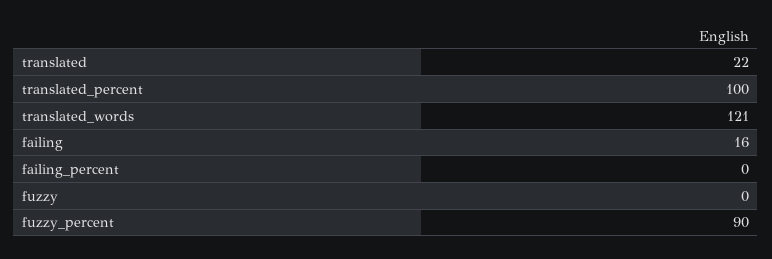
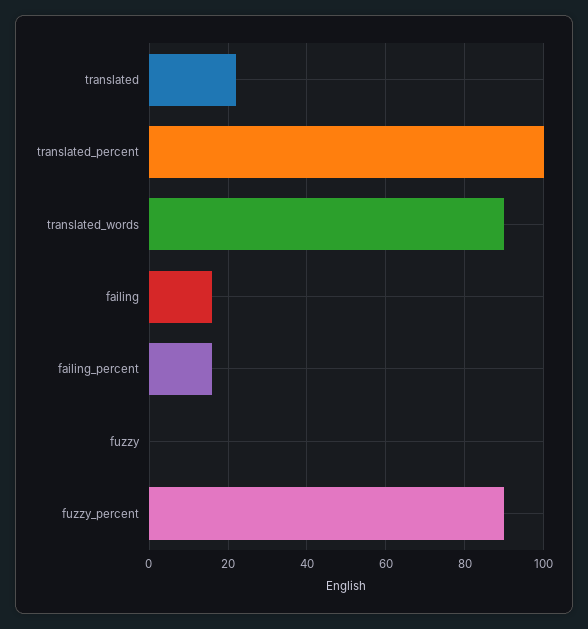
  {
    "translated": 22,
    "translated_percent": 100,
-   "translated_words": 121,
+   "translated_words": 90,
    "failing": 16,
-   "failing_percent": 0,
+   "failing_percent": 15,
    "fuzzy": 0,
    "fuzzy_percent": 90
  }

